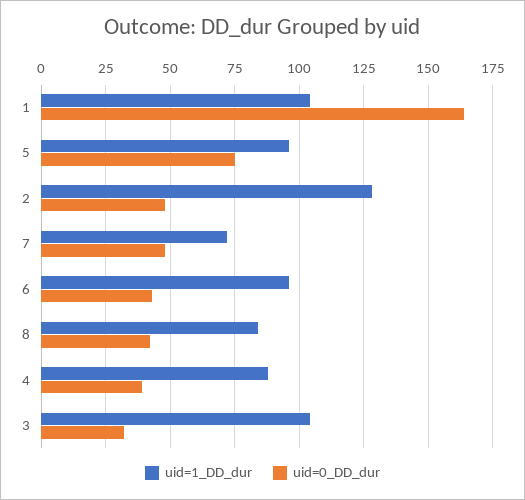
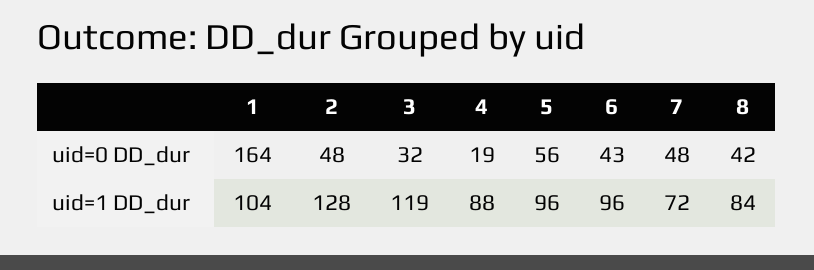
  {
    "uid=1_DD_dur": {
      "1": 104,
      "5": 96,
      "2": 128,
      "7": 72,
      "6": 96,
      "8": 84,
      "4": 88,
-     "3": 105
+     "3": 119
    },
    "uid=0_DD_dur": {
      "1": 164,
-     "5": 75,
+     "5": 56,
      "2": 48,
      "7": 48,
      "6": 43,
      "8": 42,
-     "4": 40,
+     "4": 19,
      "3": 32
    }
  }

